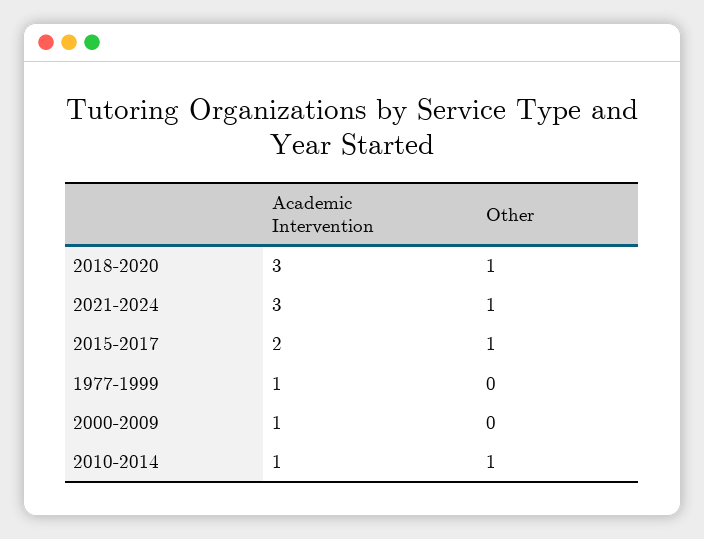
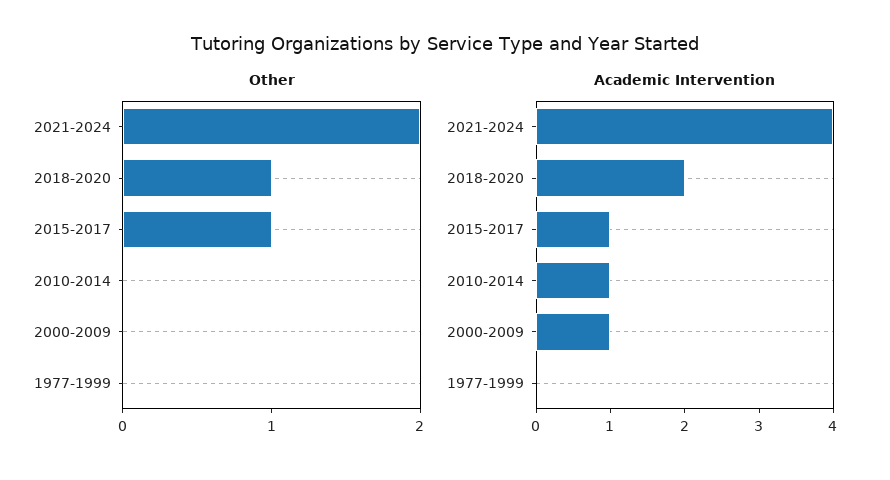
  {
    "Academic Intervention": {
-     "2018-2020": 3,
+     "2018-2020": 2,
-     "2021-2024": 3,
+     "2021-2024": 4,
-     "2015-2017": 2,
+     "2015-2017": 1,
-     "1977-1999": 1,
+     "1977-1999": 0,
      "2000-2009": 1,
      "2010-2014": 1
    },
    "Other": {
      "2018-2020": 1,
-     "2021-2024": 1,
+     "2021-2024": 2,
      "2015-2017": 1,
      "1977-1999": 0,
      "2000-2009": 0,
-     "2010-2014": 1
+     "2010-2014": 0
    }
  }

